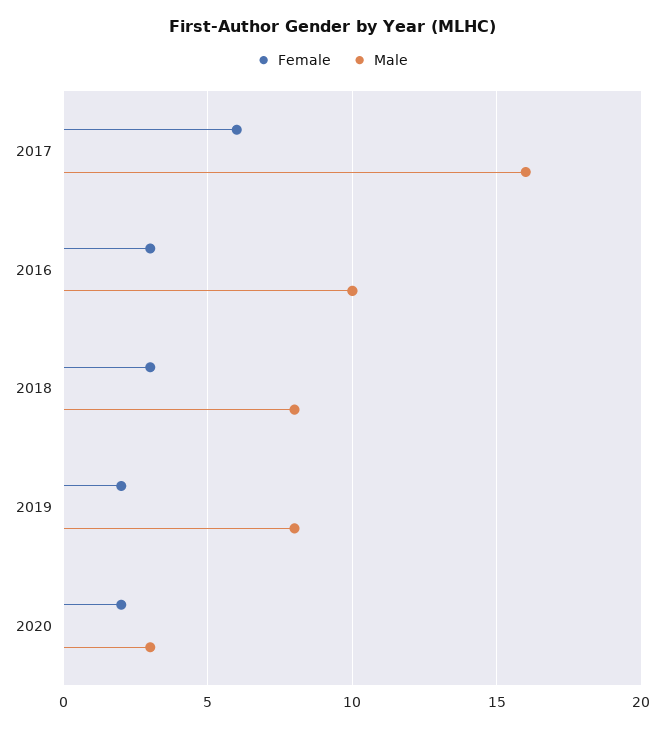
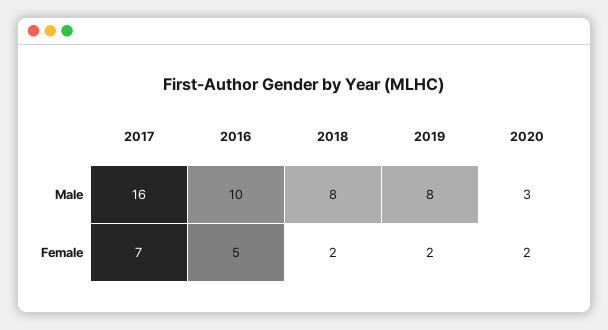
  {
    "Female": {
-     "2017": 6,
+     "2017": 7,
-     "2016": 3,
+     "2016": 5,
-     "2018": 3,
+     "2018": 2,
      "2019": 2,
      "2020": 2
    },
    "Male": {
      "2017": 16,
      "2016": 10,
      "2018": 8,
      "2019": 8,
      "2020": 3
    }
  }

